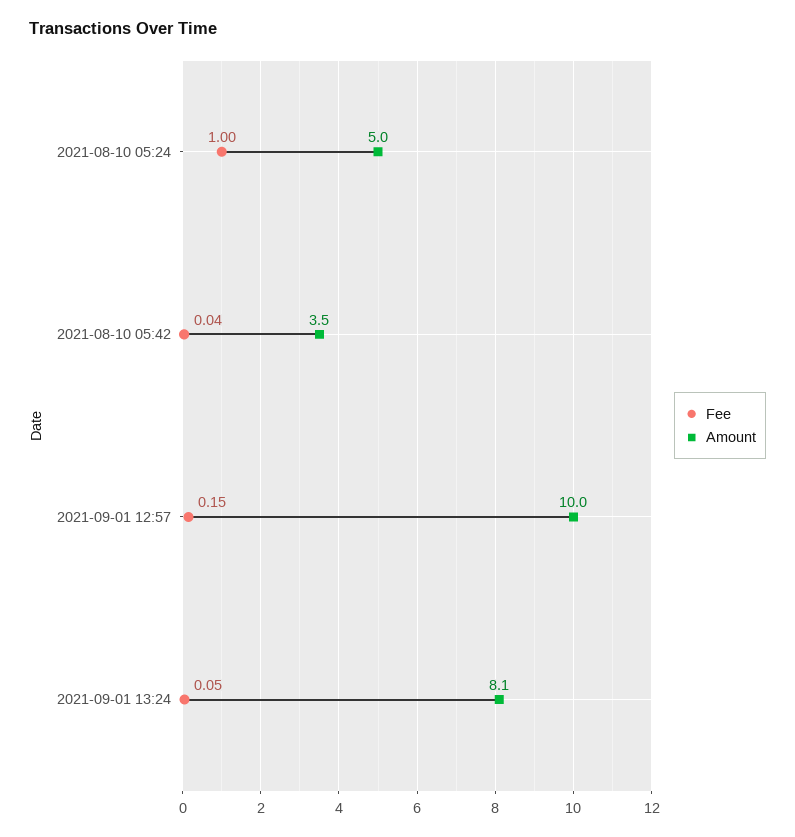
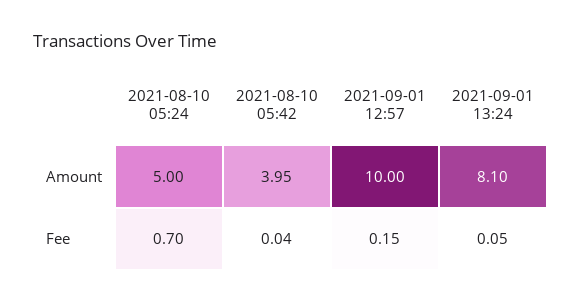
  {
    "Fee": {
-     "2021-08-10 05:24": 1,
+     "2021-08-10 05:24": 0.7,
      "2021-08-10 05:42": 0.04,
      "2021-09-01 12:57": 0.15,
      "2021-09-01 13:24": 0.05
    },
    "Amount": {
      "2021-08-10 05:24": 5,
-     "2021-08-10 05:42": 3.5,
+     "2021-08-10 05:42": 3.95,
      "2021-09-01 12:57": 10,
      "2021-09-01 13:24": 8.1
    }
  }

